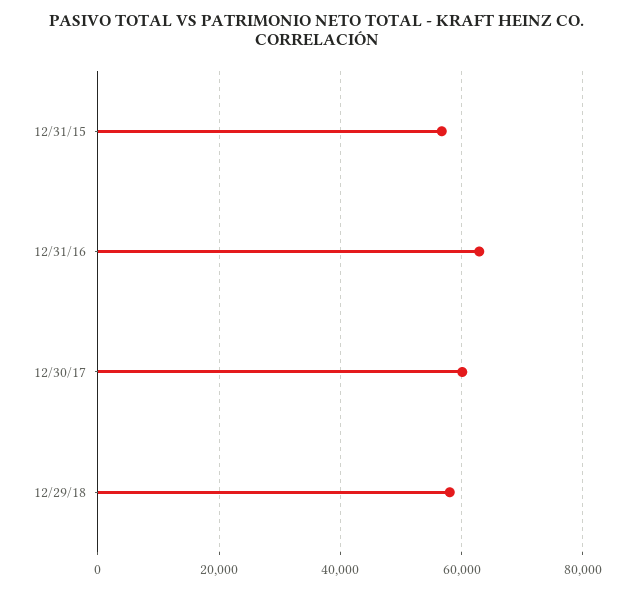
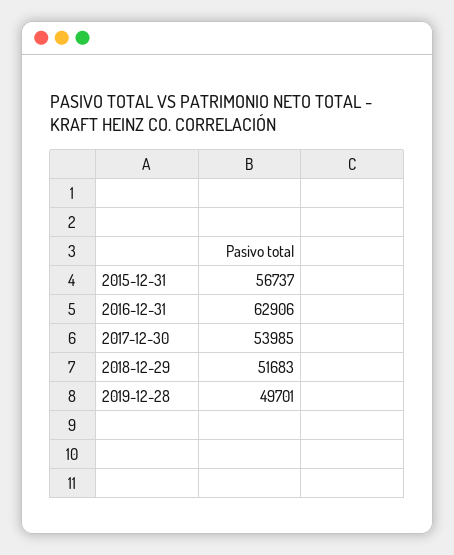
  {
    "12/31/15": 56737,
    "12/31/16": 62906,
-   "12/30/17": 60000,
+   "12/30/17": 53985,
-   "12/29/18": 58000
+   "12/29/18": 51683,
+   "2019-12-28": 49701
  }

